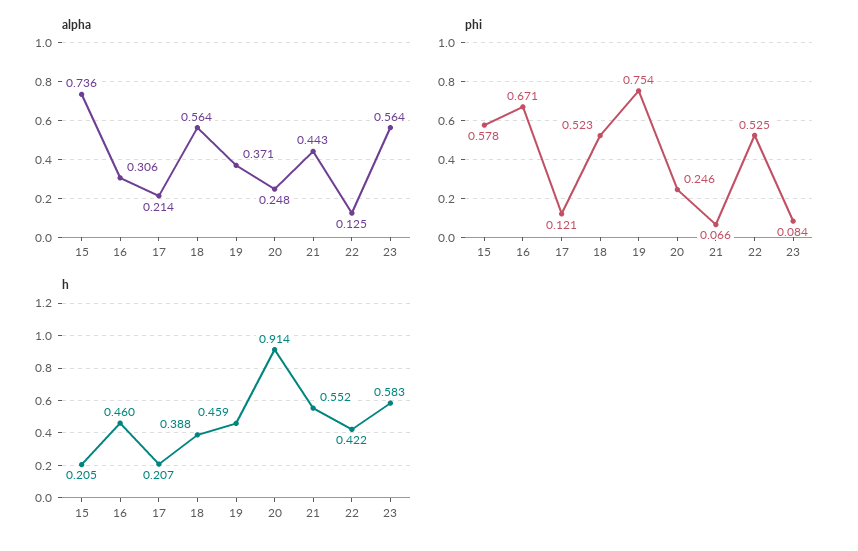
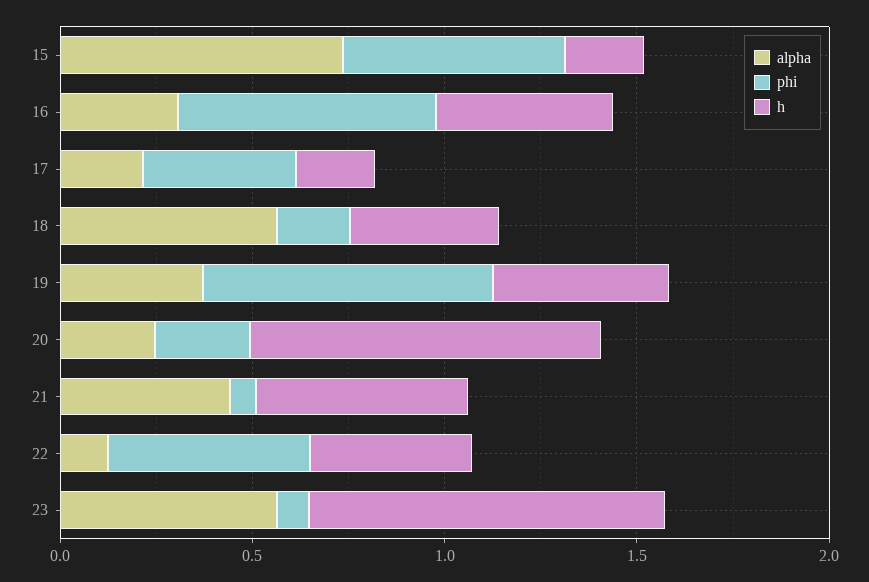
  {
    "alpha": {
      "15": 0.736,
      "16": 0.306,
      "17": 0.214,
      "18": 0.564,
      "19": 0.371,
      "20": 0.248,
      "21": 0.443,
      "22": 0.125,
      "23": 0.564
    },
    "phi": {
      "15": 0.578,
      "16": 0.671,
-     "17": 0.121,
+     "17": 0.4,
-     "18": 0.523,
+     "18": 0.2,
      "19": 0.754,
      "20": 0.246,
      "21": 0.066,
      "22": 0.525,
      "23": 0.084
    },
    "h": {
      "15": 0.205,
      "16": 0.46,
      "17": 0.207,
      "18": 0.388,
      "19": 0.459,
      "20": 0.914,
      "21": 0.552,
      "22": 0.422,
-     "23": 0.583
+     "23": 0.9
    }
  }

